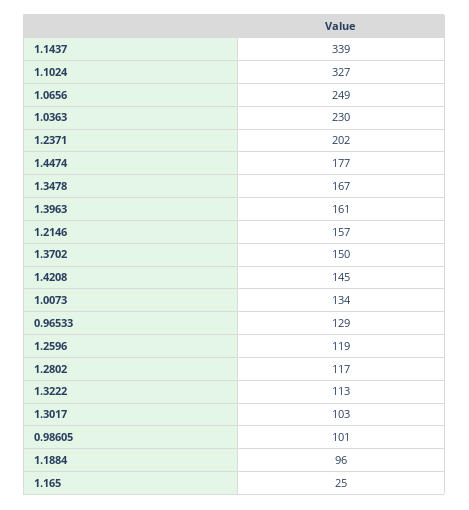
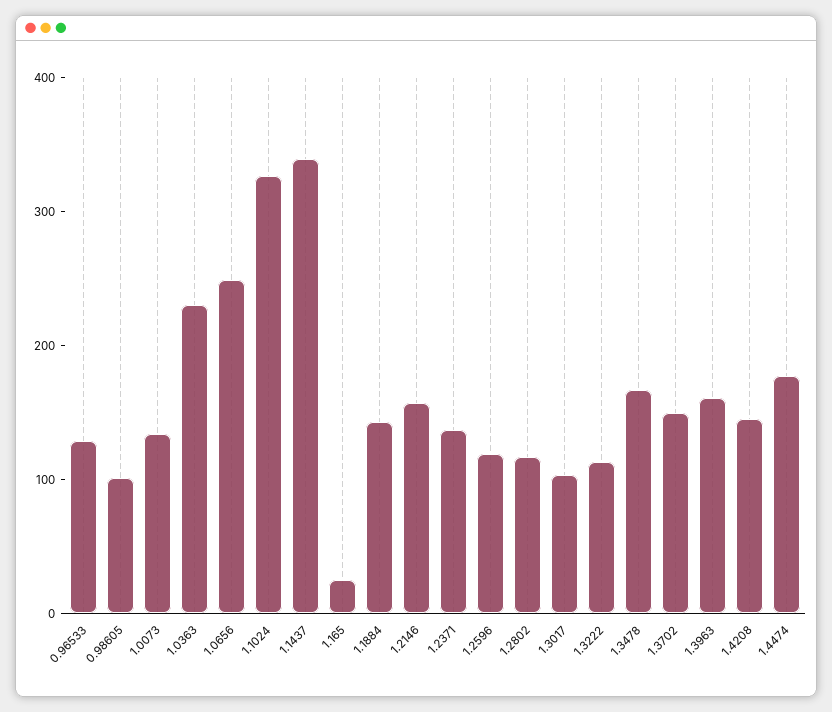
  {
    "1.1437": 339,
    "1.1024": 327,
    "1.0656": 249,
    "1.0363": 230,
-   "1.2371": 202,
+   "1.2371": 140,
    "1.4474": 177,
    "1.3478": 167,
    "1.3963": 161,
    "1.2146": 157,
    "1.3702": 150,
    "1.4208": 145,
    "1.0073": 134,
    "0.96533": 129,
    "1.2596": 119,
    "1.2802": 117,
    "1.3222": 113,
    "1.3017": 103,
    "0.98605": 101,
-   "1.1884": 96,
+   "1.1884": 140,
    "1.165": 25
  }

